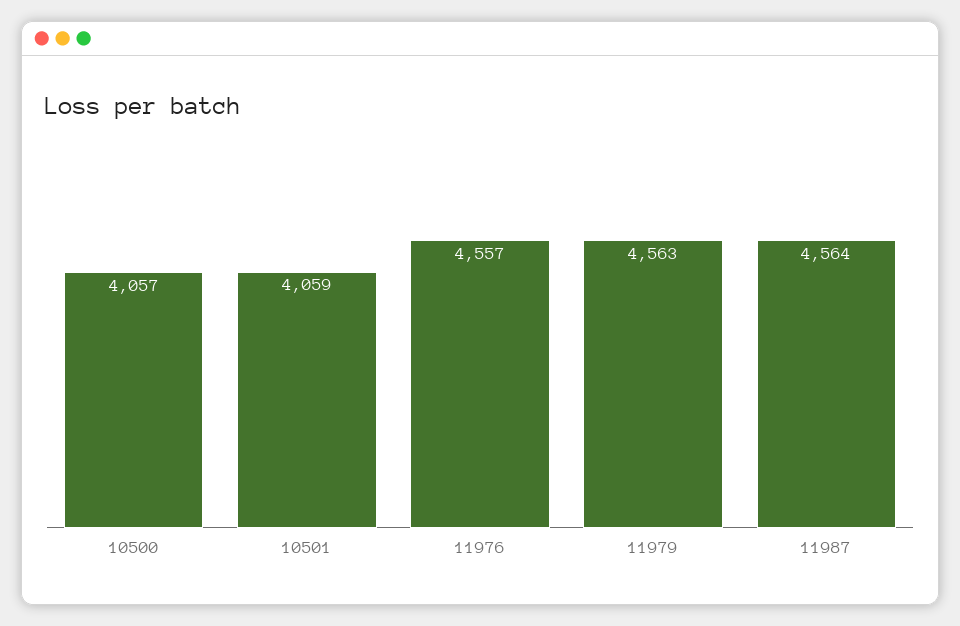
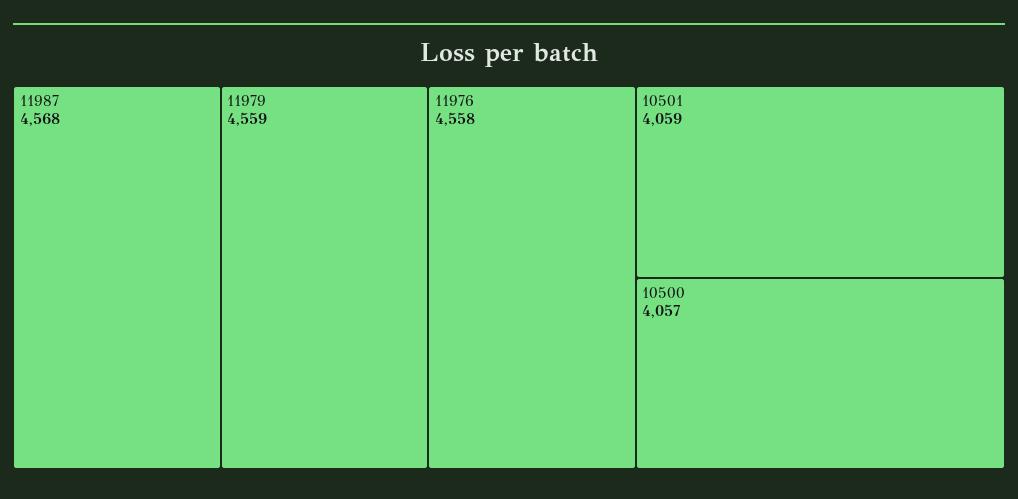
  {
    "10500": 4057,
    "10501": 4059,
-   "11976": 4557,
+   "11976": 4558,
-   "11979": 4563,
+   "11979": 4559,
-   "11987": 4564
+   "11987": 4568
  }

